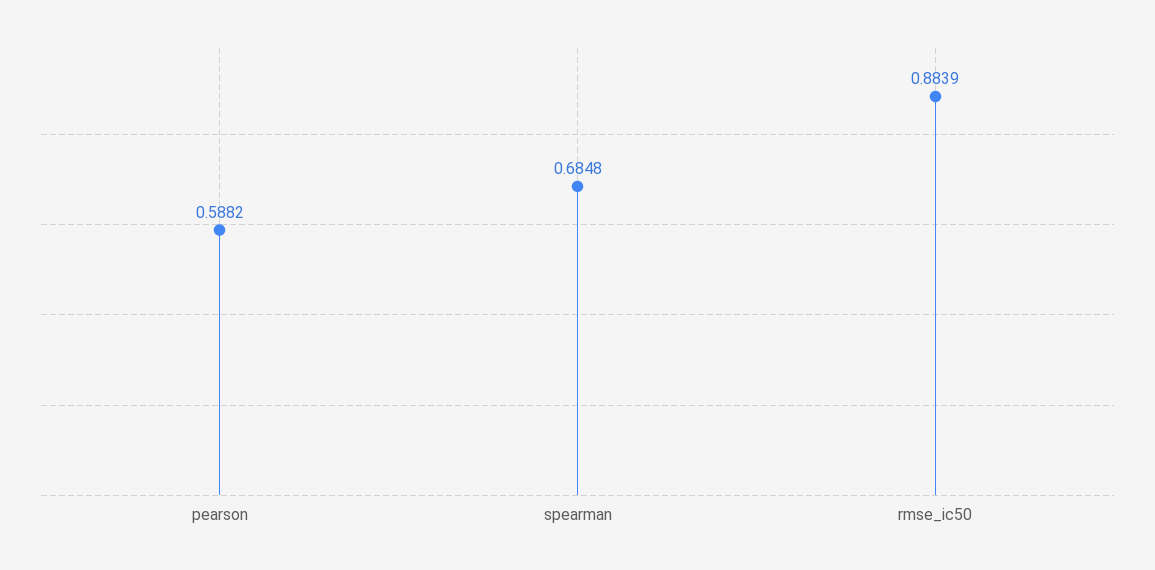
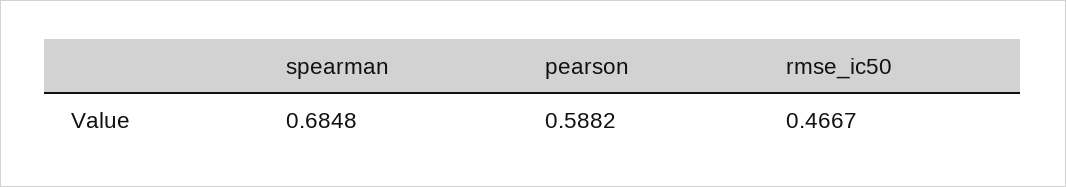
  {
    "pearson": 0.5882,
    "spearman": 0.6848,
-   "rmse_ic50": 0.8839
+   "rmse_ic50": 0.4667
  }

